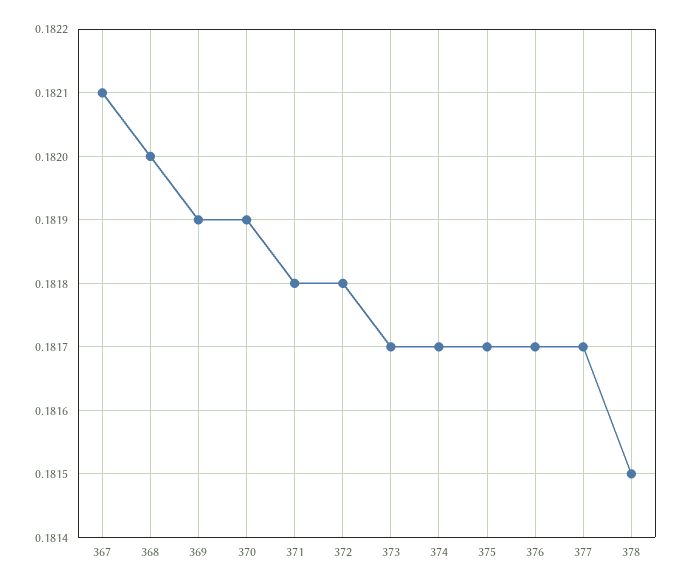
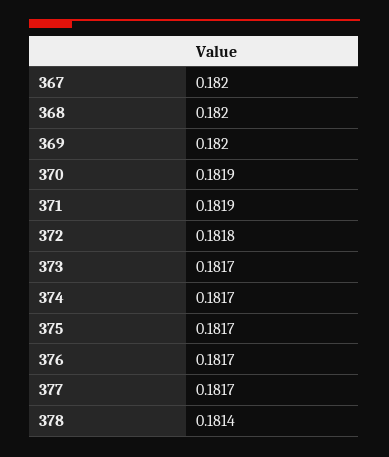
  {
-   "367": 0.1821,
+   "367": 0.182,
    "368": 0.182,
-   "369": 0.1819,
+   "369": 0.182,
    "370": 0.1819,
-   "371": 0.1818,
+   "371": 0.1819,
    "372": 0.1818,
    "373": 0.1817,
    "374": 0.1817,
    "375": 0.1817,
    "376": 0.1817,
    "377": 0.1817,
-   "378": 0.1815
+   "378": 0.1814
  }

